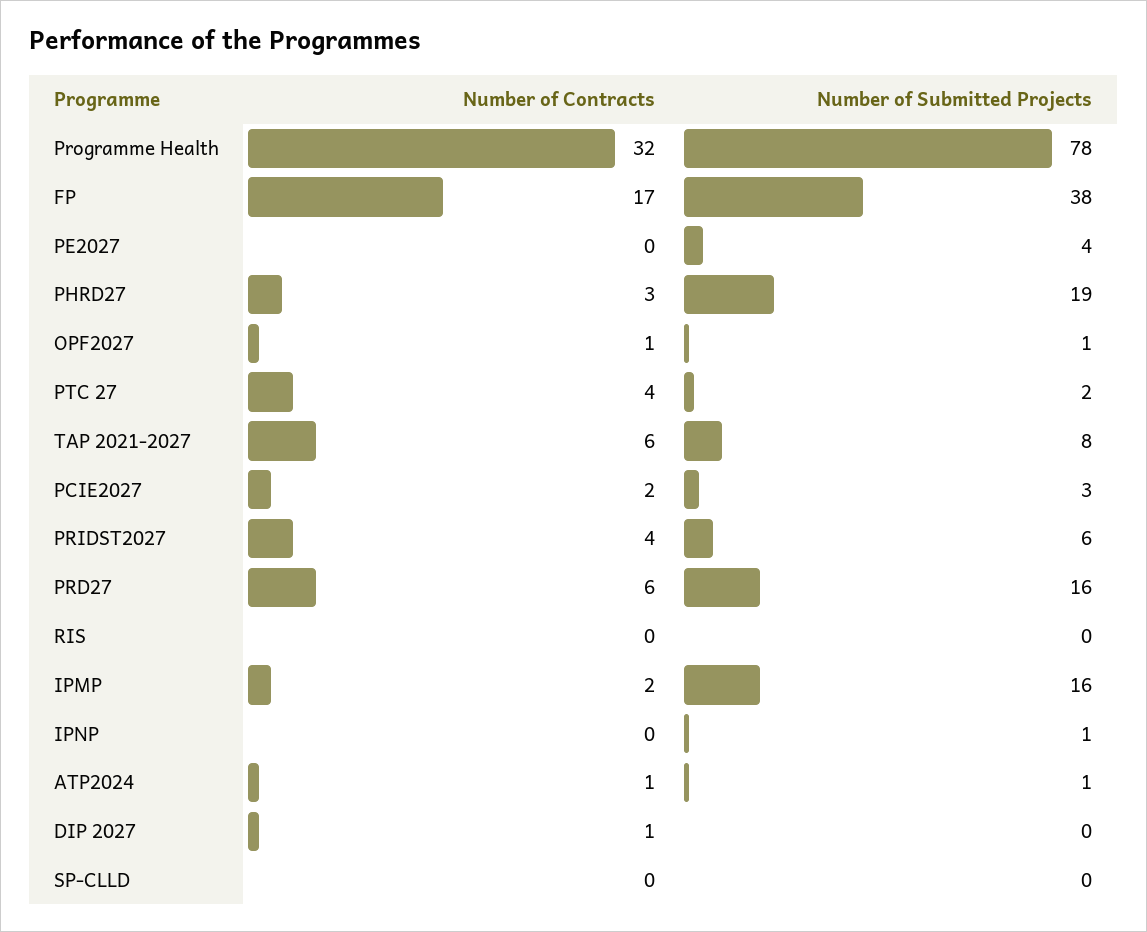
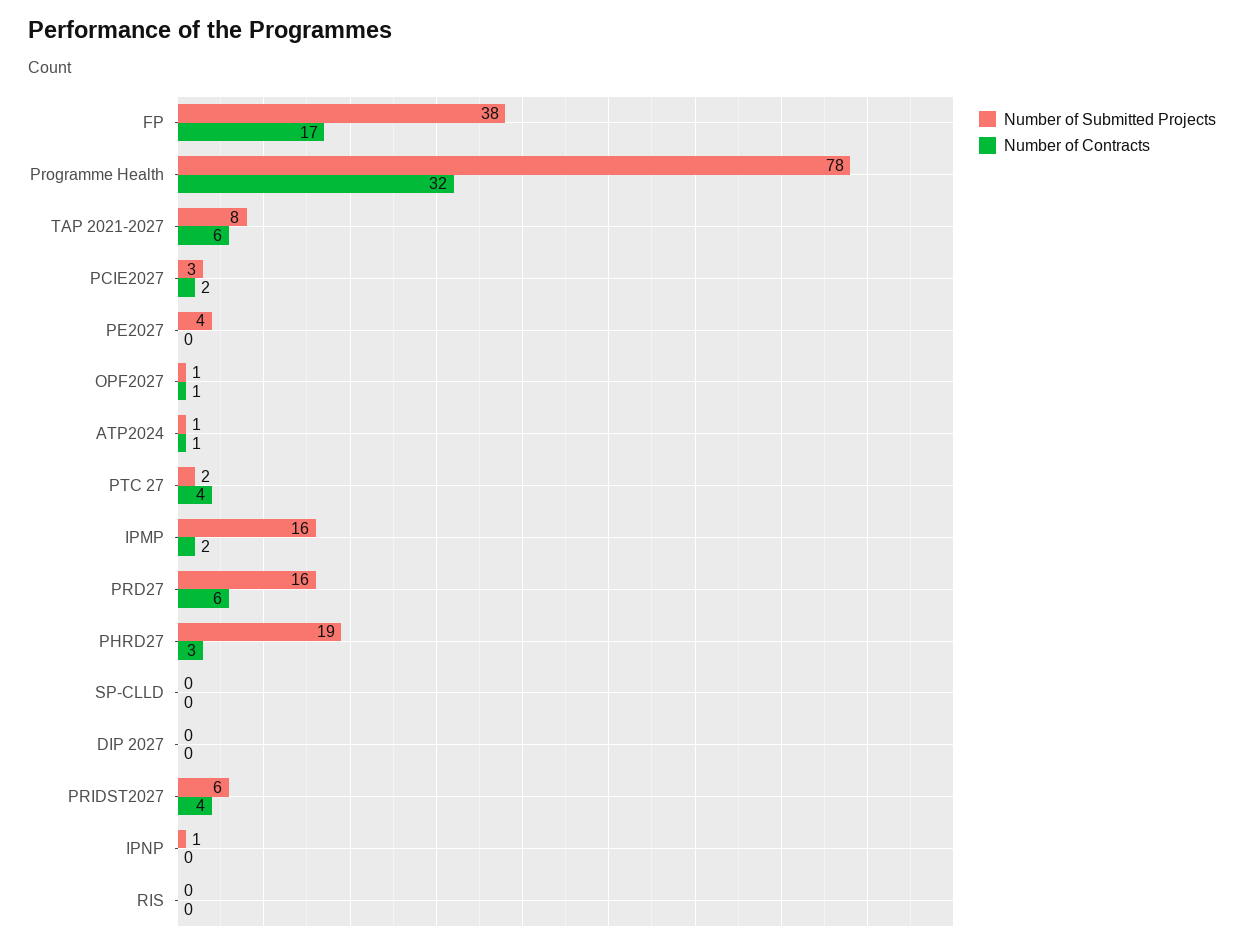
  {
    "Number of Contracts": {
      "Programme Health": 32,
      "FP": 17,
      "PE2027": 0,
      "PHRD27": 3,
      "OPF2027": 1,
      "PTC 27": 4,
      "TAP 2021-2027": 6,
      "PCIE2027": 2,
      "PRIDST2027": 4,
      "PRD27": 6,
      "RIS": 0,
      "IPMP": 2,
      "IPNP": 0,
      "ATP2024": 1,
-     "DIP 2027": 1,
+     "DIP 2027": 0,
      "SP-CLLD": 0
    },
    "Number of Submitted Projects": {
      "Programme Health": 78,
      "FP": 38,
      "PE2027": 4,
      "PHRD27": 19,
      "OPF2027": 1,
      "PTC 27": 2,
      "TAP 2021-2027": 8,
      "PCIE2027": 3,
      "PRIDST2027": 6,
      "PRD27": 16,
      "RIS": 0,
      "IPMP": 16,
      "IPNP": 1,
      "ATP2024": 1,
      "DIP 2027": 0,
      "SP-CLLD": 0
    }
  }

